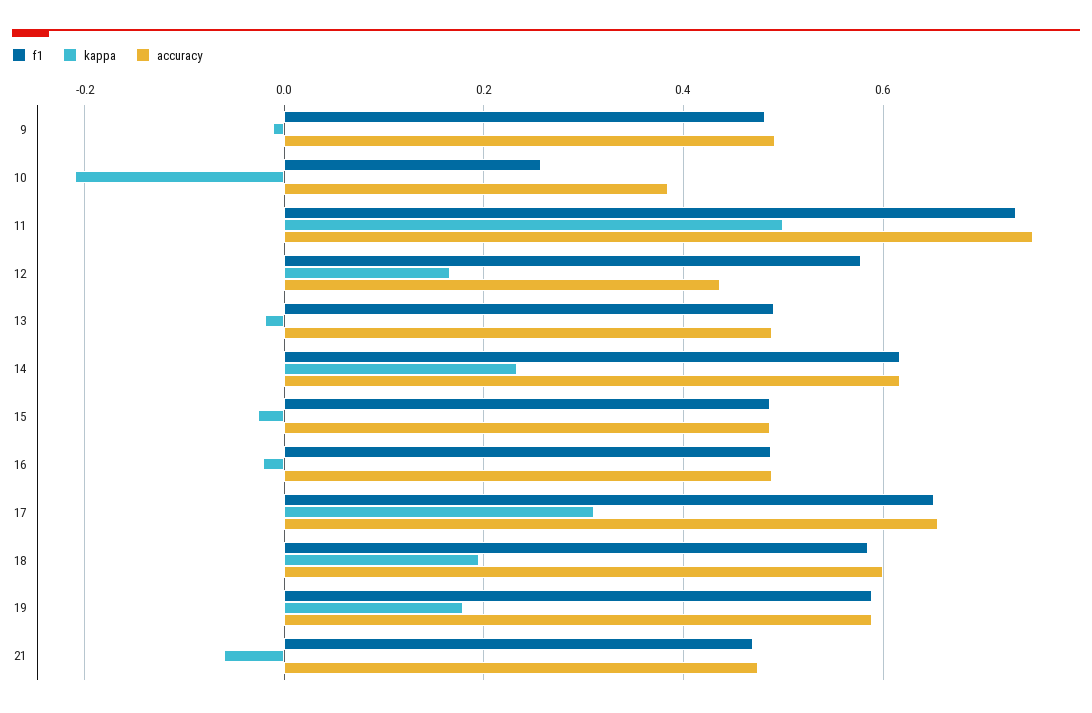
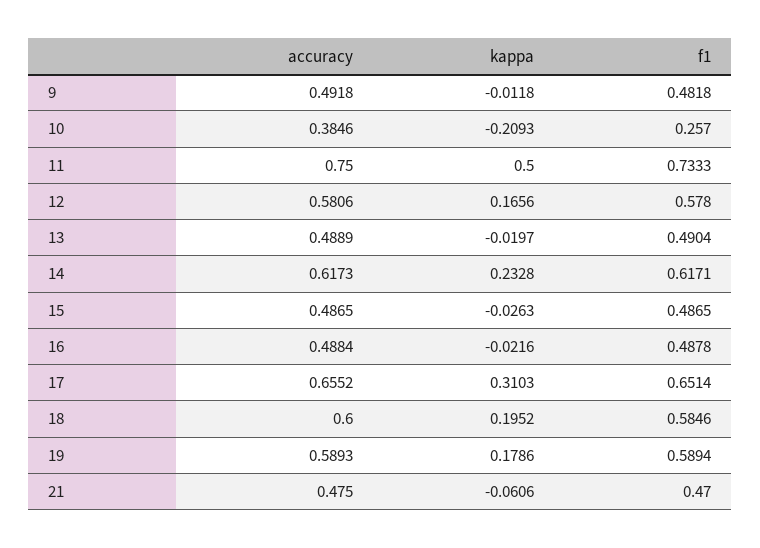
  {
    "f1": {
      "9": 0.4818,
      "10": 0.257,
      "11": 0.7333,
      "12": 0.578,
      "13": 0.4904,
      "14": 0.6171,
      "15": 0.4865,
      "16": 0.4878,
      "17": 0.6514,
      "18": 0.5846,
      "19": 0.5894,
      "21": 0.47
    },
    "kappa": {
      "9": -0.0118,
      "10": -0.2093,
      "11": 0.5,
      "12": 0.1656,
      "13": -0.0197,
      "14": 0.2328,
      "15": -0.0263,
      "16": -0.0216,
      "17": 0.3103,
      "18": 0.1952,
      "19": 0.1786,
      "21": -0.0606
    },
    "accuracy": {
      "9": 0.4918,
      "10": 0.3846,
      "11": 0.75,
-     "12": 0.44,
+     "12": 0.5806,
      "13": 0.4889,
      "14": 0.6173,
      "15": 0.4865,
      "16": 0.4884,
      "17": 0.6552,
      "18": 0.6,
      "19": 0.5893,
      "21": 0.475
    }
  }

